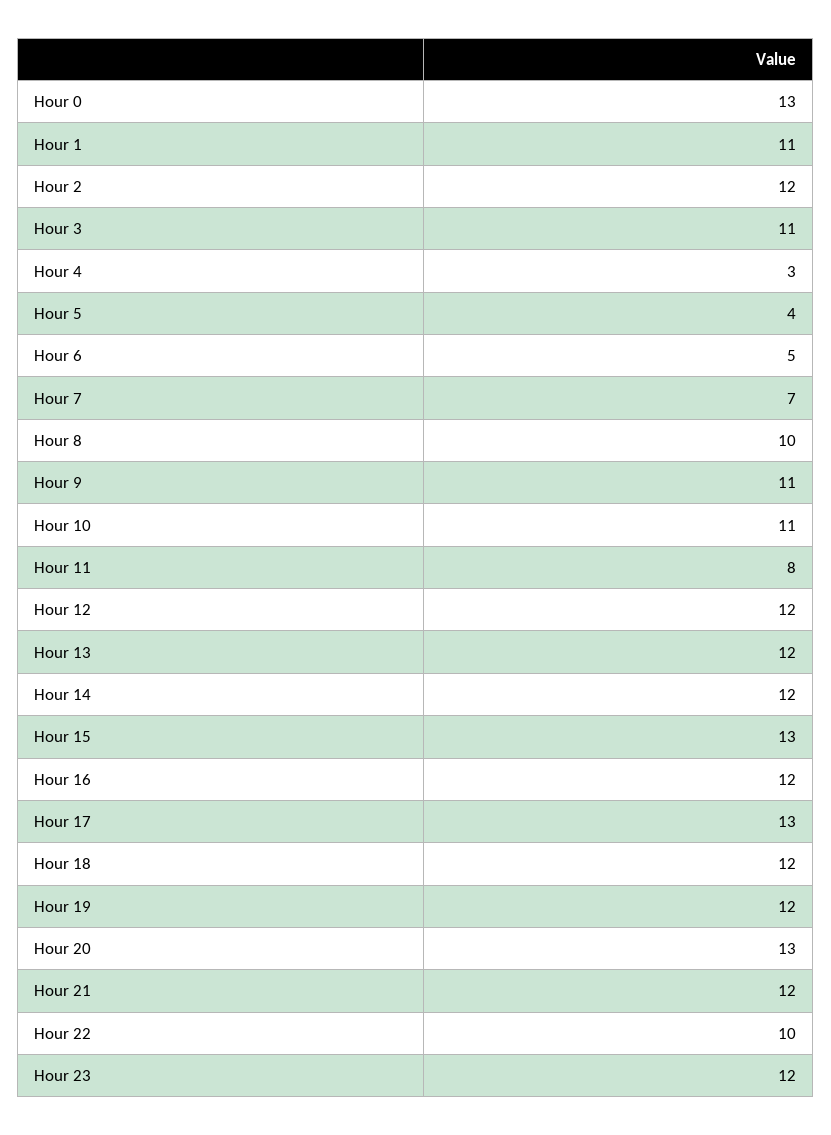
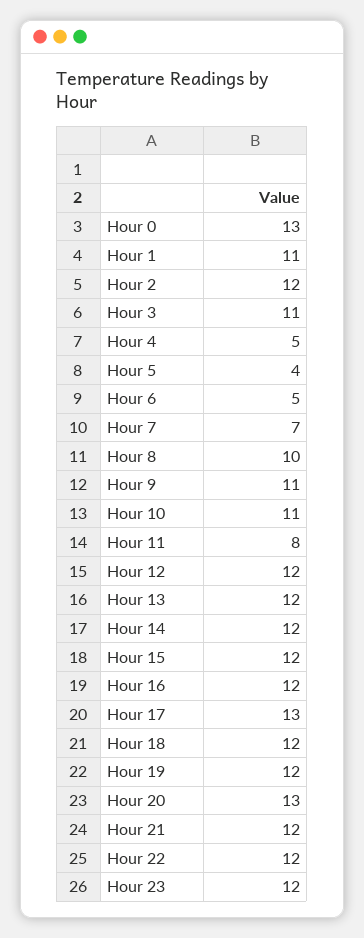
  {
    "Hour 0": 13,
    "Hour 1": 11,
    "Hour 2": 12,
    "Hour 3": 11,
-   "Hour 4": 3,
+   "Hour 4": 5,
    "Hour 5": 4,
    "Hour 6": 5,
    "Hour 7": 7,
    "Hour 8": 10,
    "Hour 9": 11,
    "Hour 10": 11,
    "Hour 11": 8,
    "Hour 12": 12,
    "Hour 13": 12,
    "Hour 14": 12,
-   "Hour 15": 13,
+   "Hour 15": 12,
    "Hour 16": 12,
    "Hour 17": 13,
    "Hour 18": 12,
    "Hour 19": 12,
    "Hour 20": 13,
    "Hour 21": 12,
-   "Hour 22": 10,
+   "Hour 22": 12,
    "Hour 23": 12
  }

